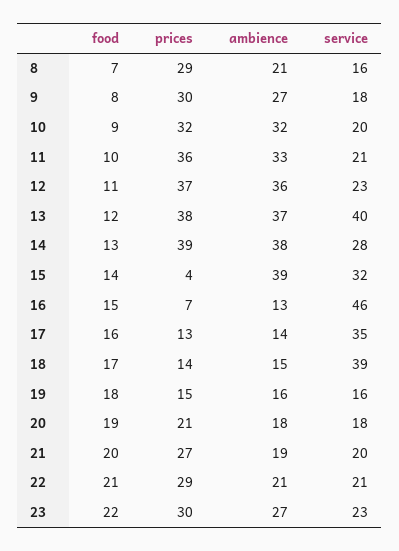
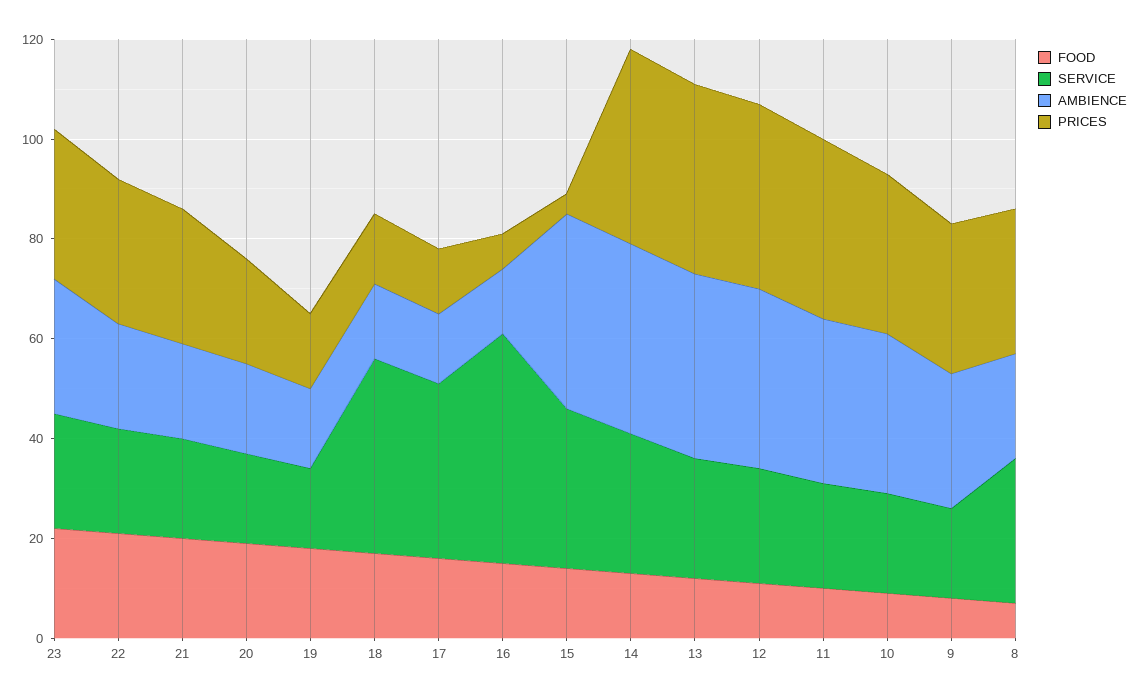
  {
    "food": {
      "8": 7,
      "9": 8,
      "10": 9,
      "11": 10,
      "12": 11,
      "13": 12,
      "14": 13,
      "15": 14,
      "16": 15,
      "17": 16,
      "18": 17,
      "19": 18,
      "20": 19,
      "21": 20,
      "22": 21,
      "23": 22
    },
    "prices": {
      "8": 29,
      "9": 30,
      "10": 32,
      "11": 36,
      "12": 37,
      "13": 38,
      "14": 39,
      "15": 4,
      "16": 7,
      "17": 13,
      "18": 14,
      "19": 15,
      "20": 21,
      "21": 27,
      "22": 29,
      "23": 30
    },
    "ambience": {
      "8": 21,
      "9": 27,
      "10": 32,
      "11": 33,
      "12": 36,
      "13": 37,
      "14": 38,
      "15": 39,
      "16": 13,
      "17": 14,
      "18": 15,
      "19": 16,
      "20": 18,
      "21": 19,
      "22": 21,
      "23": 27
    },
    "service": {
-     "8": 16,
+     "8": 30,
      "9": 18,
      "10": 20,
      "11": 21,
      "12": 23,
-     "13": 40,
+     "13": 25,
      "14": 28,
      "15": 32,
      "16": 46,
      "17": 35,
      "18": 39,
      "19": 16,
      "20": 18,
      "21": 20,
      "22": 21,
      "23": 23
    }
  }

